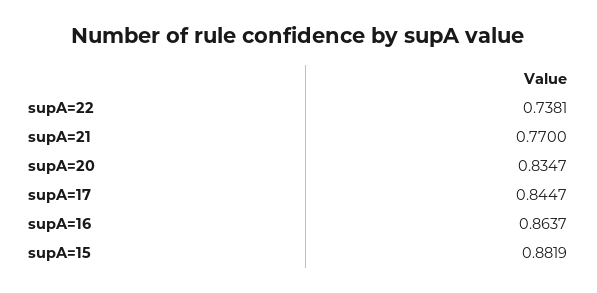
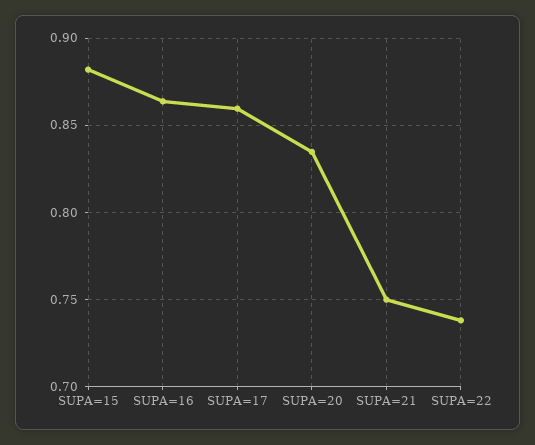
  {
    "supA=22": 0.7381,
-   "supA=21": 0.77,
+   "supA=21": 0.75,
    "supA=20": 0.8347,
-   "supA=17": 0.8447,
+   "supA=17": 0.86,
    "supA=16": 0.8637,
    "supA=15": 0.8819
  }

